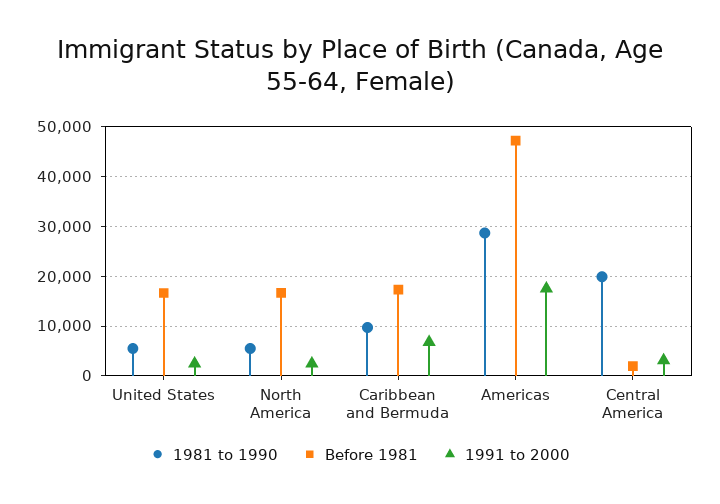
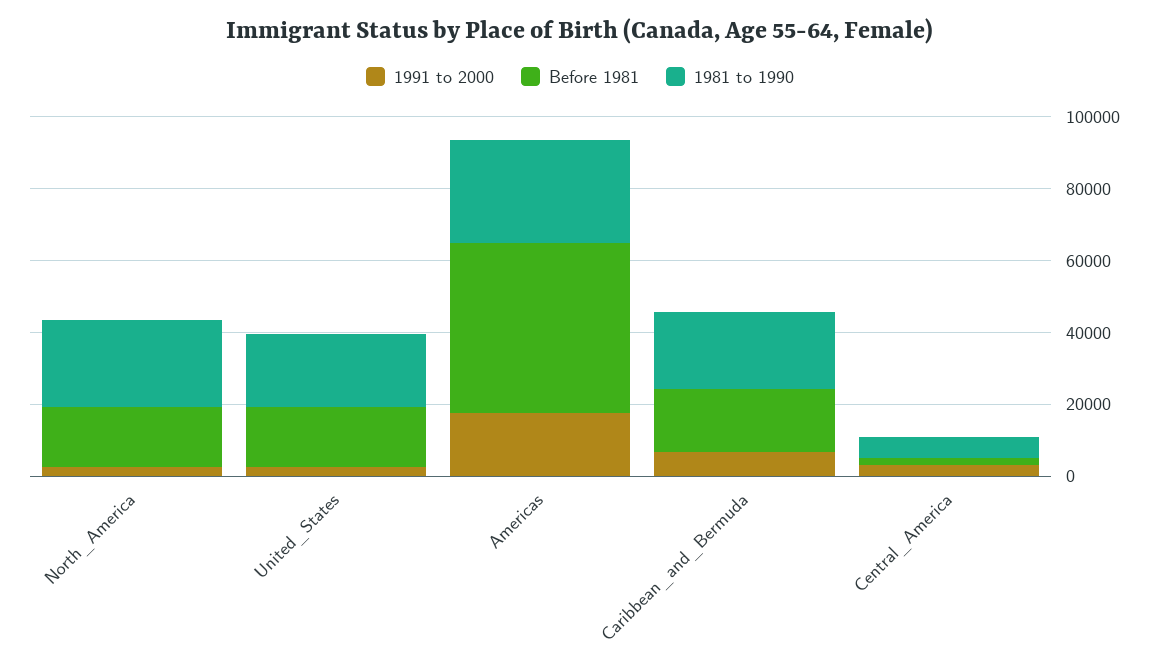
  {
    "1981 to 1990": {
-     "United States": 6000,
+     "United States": 20000,
-     "North America": 6000,
+     "North America": 25000,
-     "Caribbean and Bermuda": 10000,
+     "Caribbean and Bermuda": 20000,
      "Americas": 28000,
-     "Central America": 20000
+     "Central America": 5000
    },
    "Before 1981": {
      "United States": 16000,
      "North America": 16000,
      "Caribbean and Bermuda": 18000,
      "Americas": 48000,
      "Central America": 2000
    },
    "1991 to 2000": {
      "United States": 2000,
      "North America": 2000,
      "Caribbean and Bermuda": 6000,
      "Americas": 18000,
      "Central America": 4000
    }
  }

